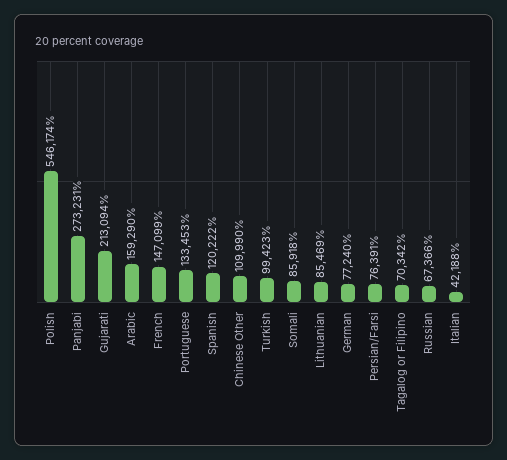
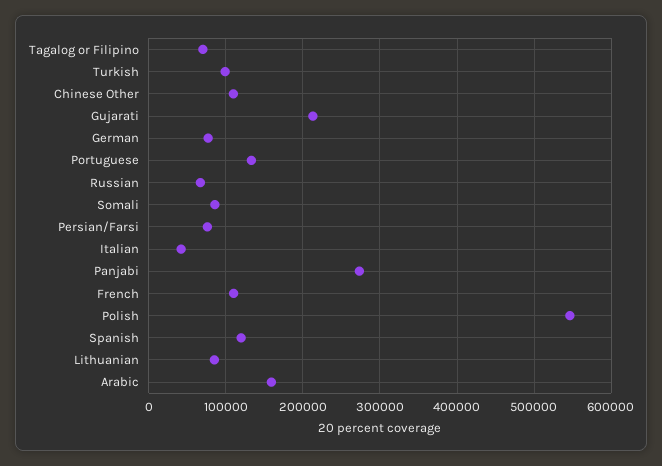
  {
    "Polish": 546174,
    "Panjabi": 273231,
    "Gujarati": 213094,
    "Arabic": 159290,
-   "French": 147099,
+   "French": 110000,
    "Portuguese": 133453,
    "Spanish": 120222,
    "Chinese Other": 109990,
    "Turkish": 99423,
    "Somali": 85918,
    "Lithuanian": 85469,
    "German": 77240,
    "Persian/Farsi": 76391,
    "Tagalog or Filipino": 70342,
    "Russian": 67366,
    "Italian": 42188
  }

